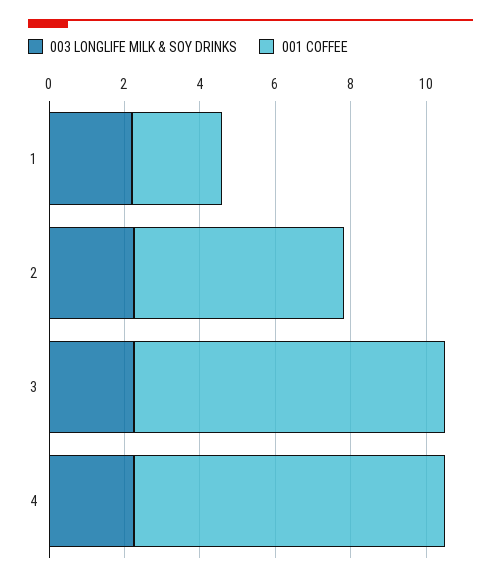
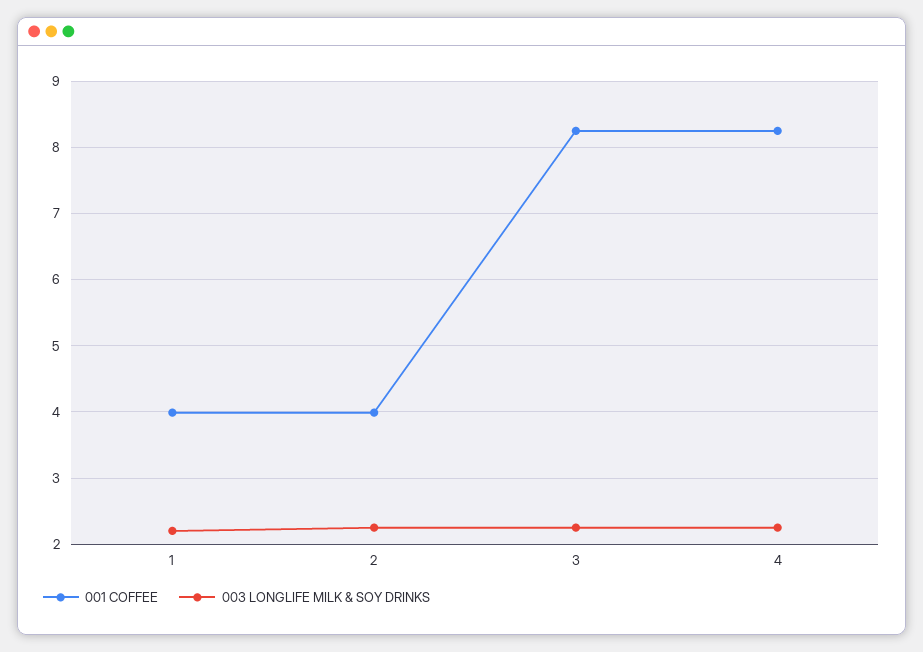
  {
    "003 LONGLIFE MILK & SOY DRINKS": {
      "1": 2.2,
      "2": 2.3,
      "3": 2.3,
      "4": 2.3
    },
    "001 COFFEE": {
-     "1": 2.5,
+     "1": 4,
-     "2": 5.5,
+     "2": 4,
      "3": 8.3,
      "4": 8.3
    }
  }

